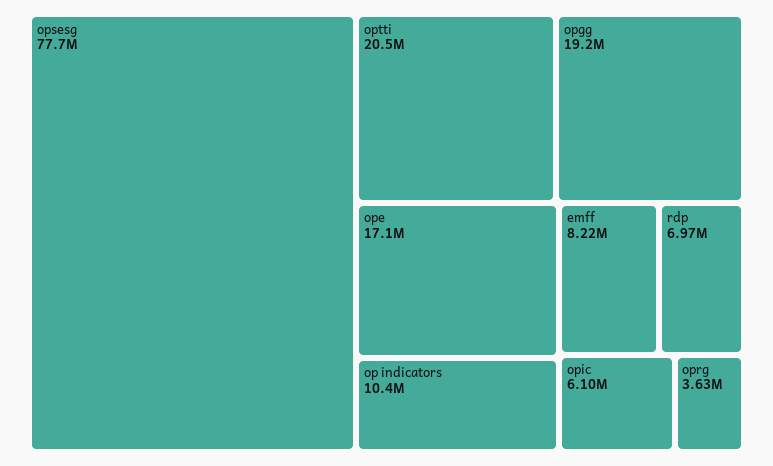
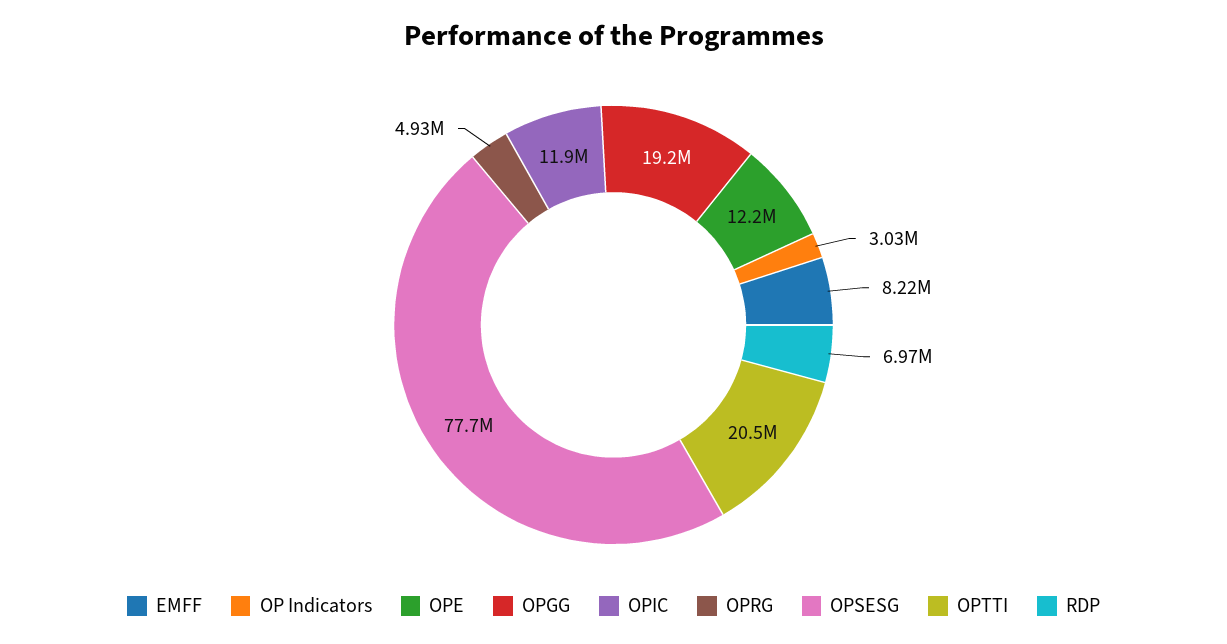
  {
    "opsesg": 77700000,
    "optti": 20500000,
    "opgg": 19200000,
-   "ope": 17100000,
+   "ope": 12200000,
-   "op indicators": 10400000,
+   "op indicators": 3030000,
    "emff": 8220000,
    "rdp": 6970000,
-   "opic": 6100000,
+   "opic": 11900000,
-   "oprg": 3630000
+   "oprg": 4930000
  }

